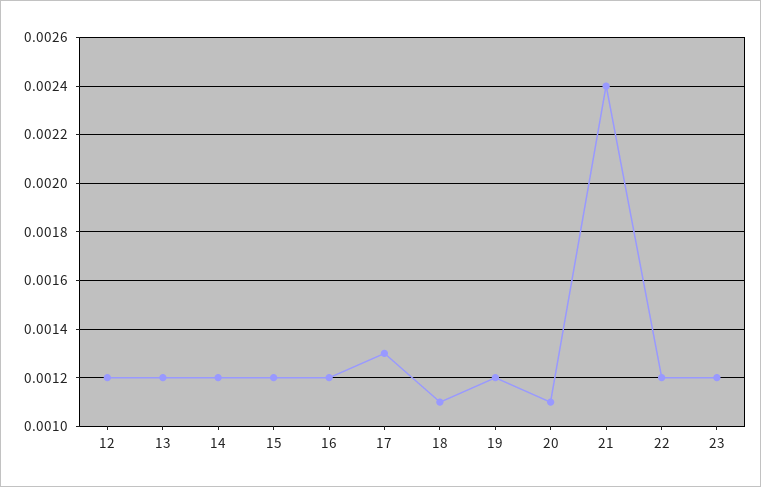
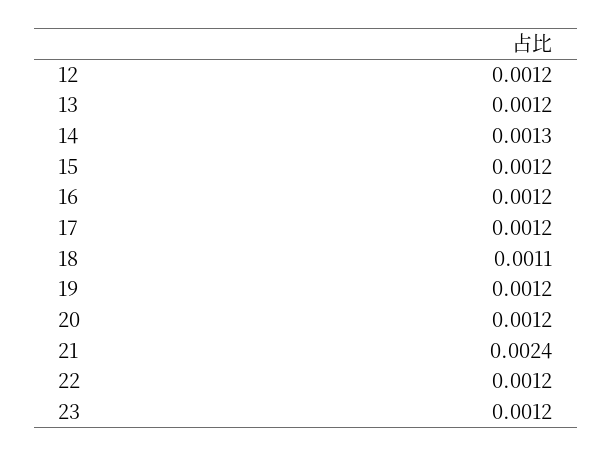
  {
    "12": 0.0012,
    "13": 0.0012,
-   "14": 0.0012,
+   "14": 0.0013,
    "15": 0.0012,
    "16": 0.0012,
-   "17": 0.0013,
+   "17": 0.0012,
    "18": 0.0011,
    "19": 0.0012,
-   "20": 0.0011,
+   "20": 0.0012,
    "21": 0.0024,
    "22": 0.0012,
    "23": 0.0012
  }

